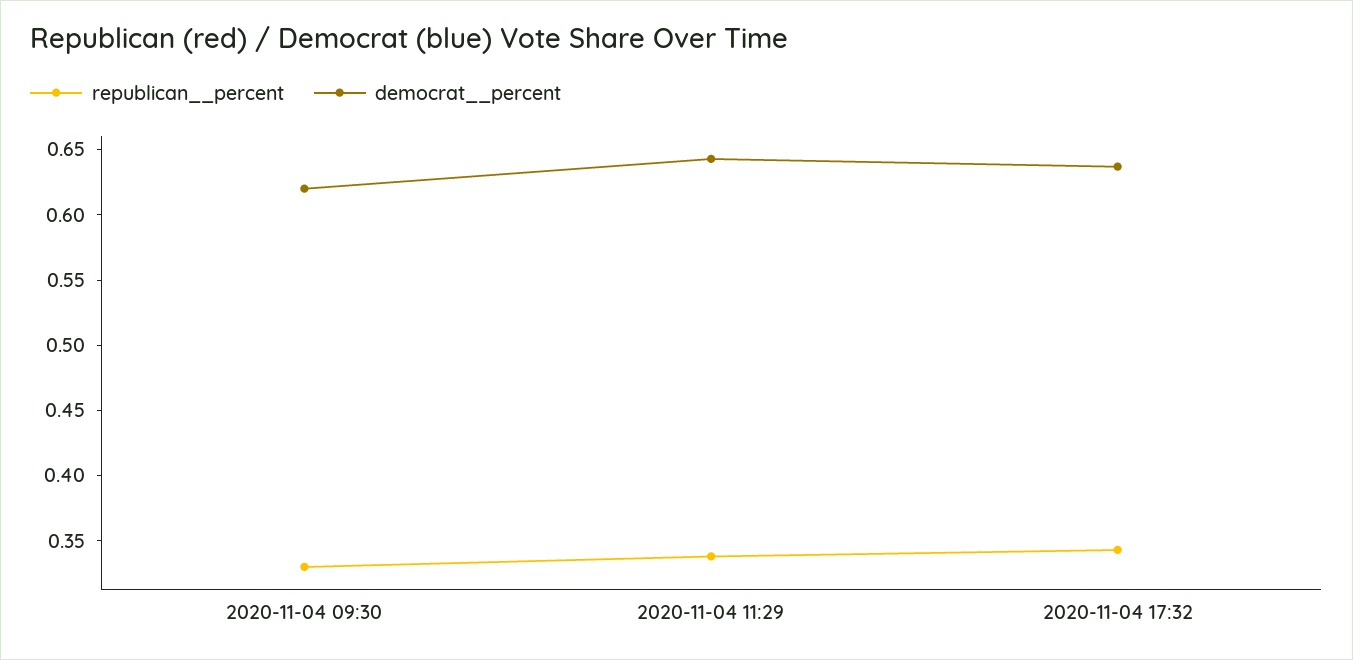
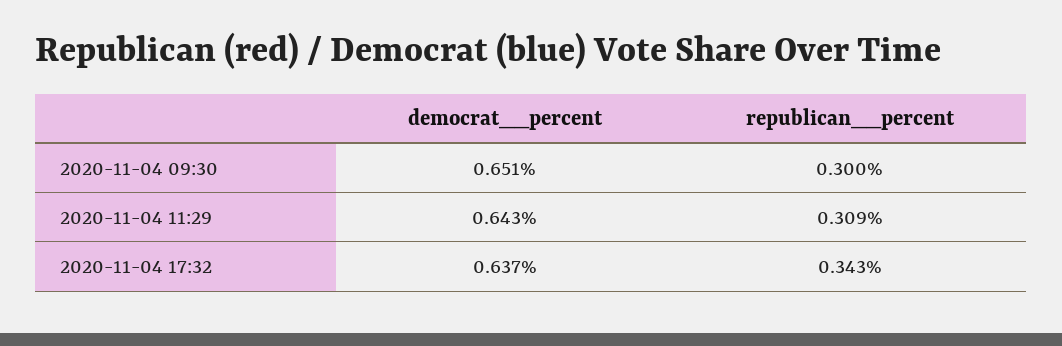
  {
    "republican__percent": {
-     "2020-11-04 09:30": 0.33,
+     "2020-11-04 09:30": 0.3,
-     "2020-11-04 11:29": 0.34,
+     "2020-11-04 11:29": 0.309,
      "2020-11-04 17:32": 0.343
    },
    "democrat__percent": {
-     "2020-11-04 09:30": 0.62,
+     "2020-11-04 09:30": 0.651,
      "2020-11-04 11:29": 0.643,
      "2020-11-04 17:32": 0.637
    }
  }

